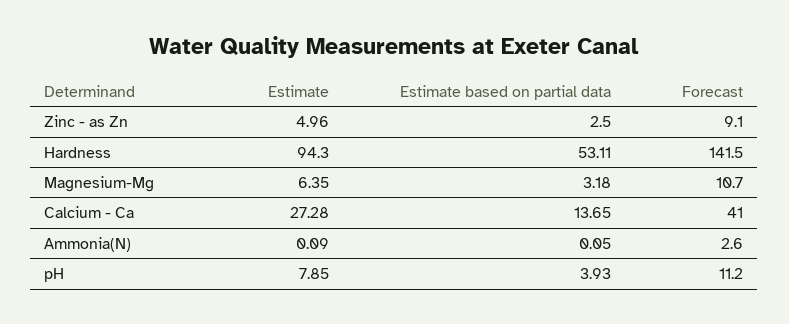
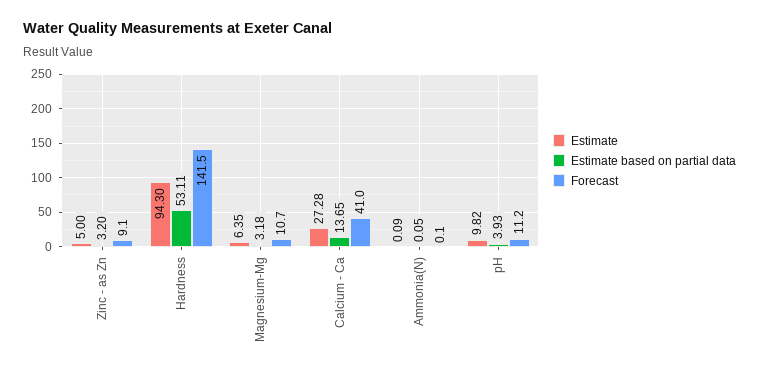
  {
    "Estimate": {
-     "Zinc - as Zn": 4.96,
+     "Zinc - as Zn": 5,
      "Hardness": 94.3,
      "Magnesium-Mg": 6.35,
      "Calcium - Ca": 27.28,
      "Ammonia(N)": 0.09,
-     "pH": 7.85
+     "pH": 9.82
    },
    "Estimate based on partial data": {
-     "Zinc - as Zn": 2.5,
+     "Zinc - as Zn": 3.2,
      "Hardness": 53.11,
      "Magnesium-Mg": 3.18,
      "Calcium - Ca": 13.65,
      "Ammonia(N)": 0.05,
      "pH": 3.93
    },
    "Forecast": {
      "Zinc - as Zn": 9.1,
      "Hardness": 141.5,
      "Magnesium-Mg": 10.7,
      "Calcium - Ca": 41,
-     "Ammonia(N)": 2.6,
+     "Ammonia(N)": 0.1,
      "pH": 11.2
    }
  }

